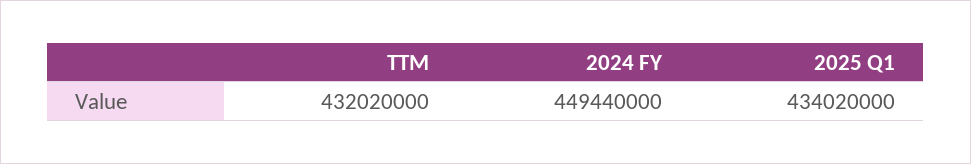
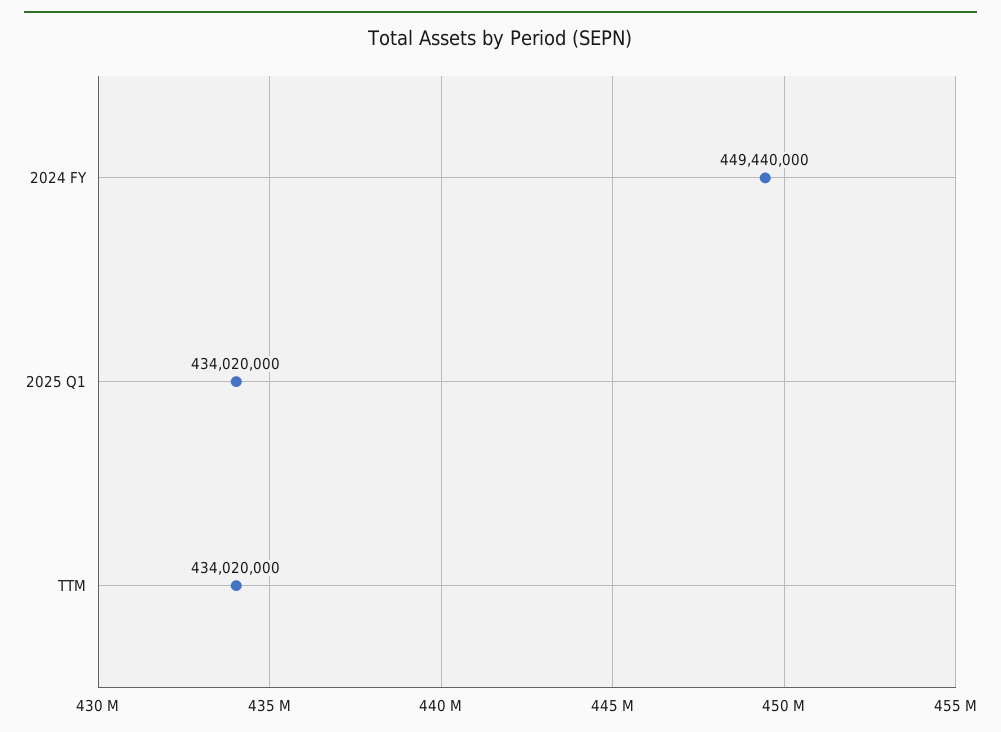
  {
-   "TTM": 432020000,
+   "TTM": 434020000,
    "2024 FY": 449440000,
    "2025 Q1": 434020000
  }

